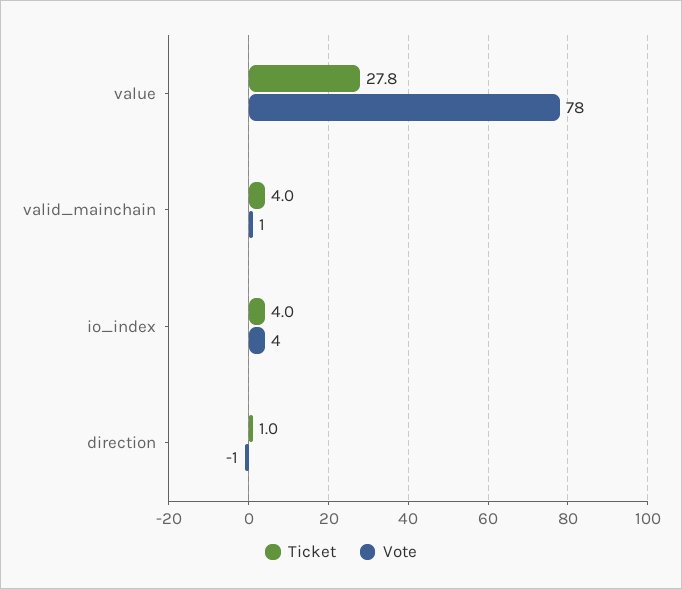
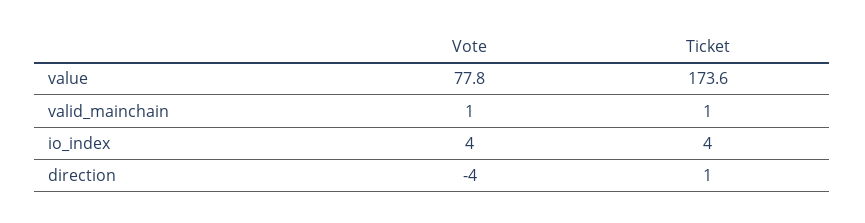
  {
    "Ticket": {
-     "value": 27.8,
+     "value": 173.6,
-     "valid_mainchain": 4,
+     "valid_mainchain": 1,
      "io_index": 4,
      "direction": 1
    },
    "Vote": {
      "value": 77.8,
      "valid_mainchain": 1,
      "io_index": 4,
-     "direction": -1
+     "direction": -4
    }
  }

